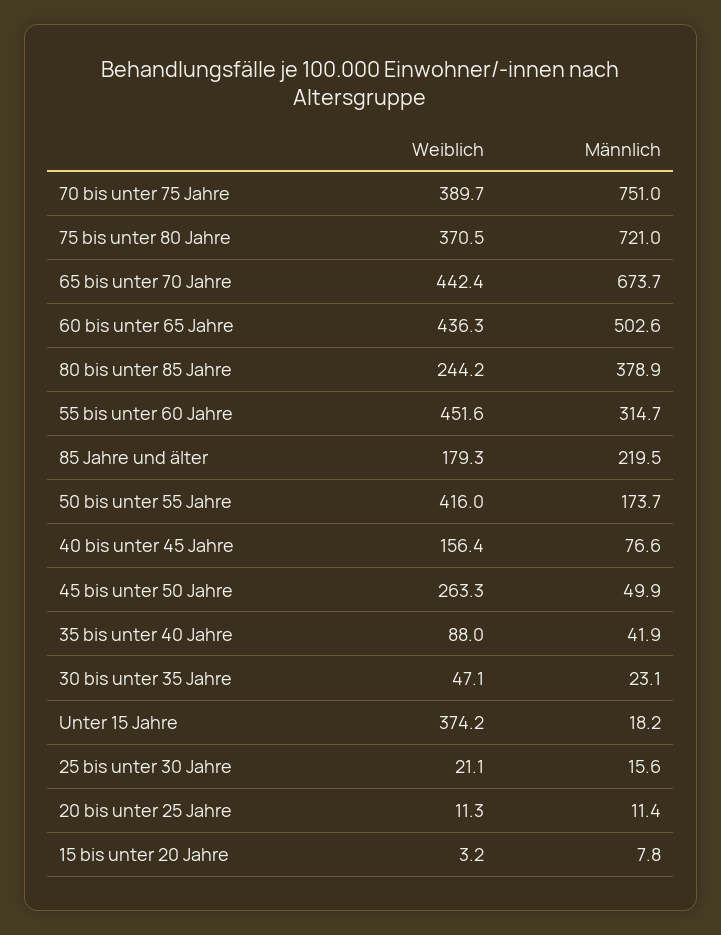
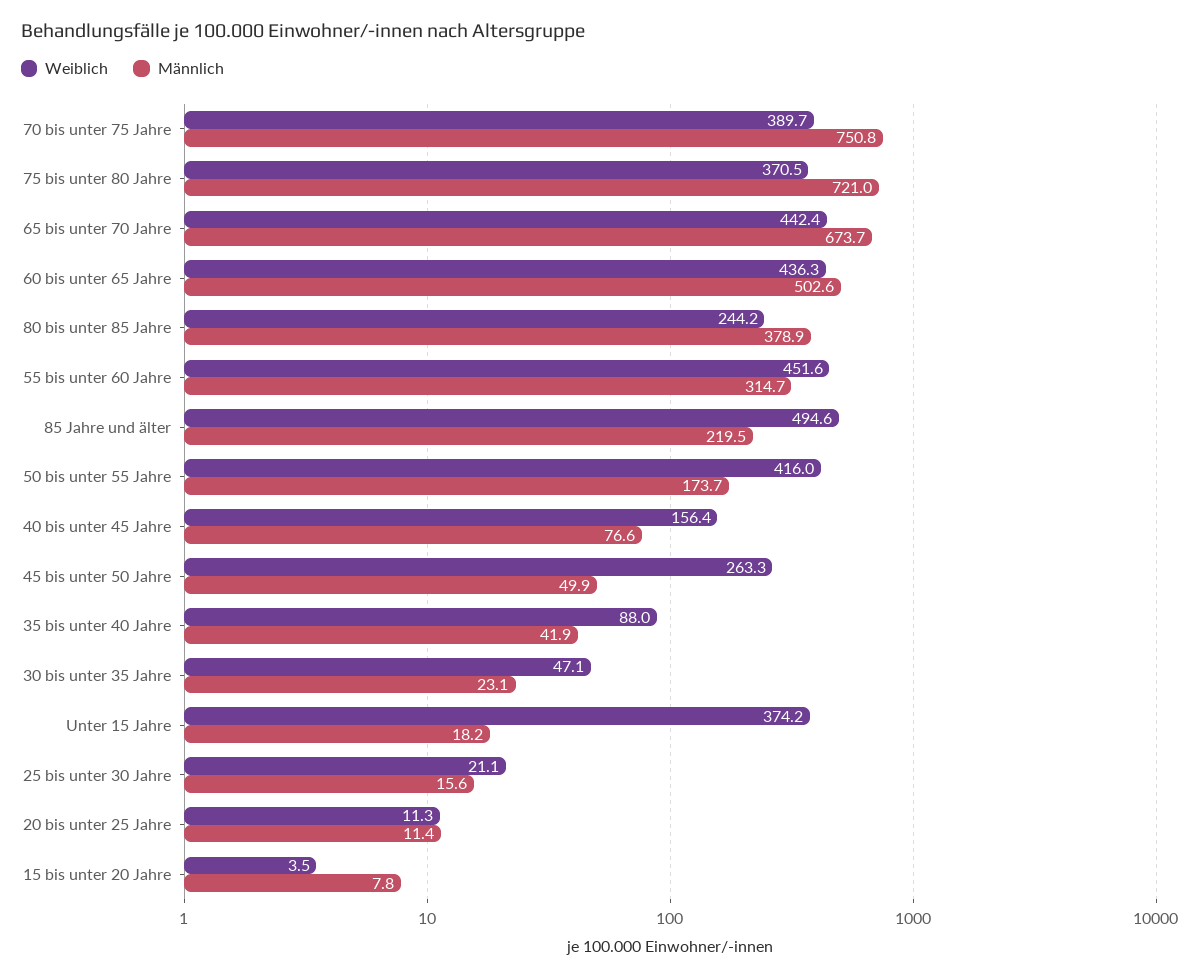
  {
    "Weiblich": {
      "70 bis unter 75 Jahre": 389.7,
      "75 bis unter 80 Jahre": 370.5,
      "65 bis unter 70 Jahre": 442.4,
      "60 bis unter 65 Jahre": 436.3,
      "80 bis unter 85 Jahre": 244.2,
      "55 bis unter 60 Jahre": 451.6,
-     "85 Jahre und älter": 179.3,
+     "85 Jahre und älter": 494.6,
      "50 bis unter 55 Jahre": 416,
      "40 bis unter 45 Jahre": 156.4,
      "45 bis unter 50 Jahre": 263.3,
      "35 bis unter 40 Jahre": 88,
      "30 bis unter 35 Jahre": 47.1,
      "Unter 15 Jahre": 374.2,
      "25 bis unter 30 Jahre": 21.1,
      "20 bis unter 25 Jahre": 11.3,
-     "15 bis unter 20 Jahre": 3.2
+     "15 bis unter 20 Jahre": 3.5
    },
    "Männlich": {
-     "70 bis unter 75 Jahre": 751,
+     "70 bis unter 75 Jahre": 750.8,
      "75 bis unter 80 Jahre": 721,
      "65 bis unter 70 Jahre": 673.7,
      "60 bis unter 65 Jahre": 502.6,
      "80 bis unter 85 Jahre": 378.9,
      "55 bis unter 60 Jahre": 314.7,
      "85 Jahre und älter": 219.5,
      "50 bis unter 55 Jahre": 173.7,
      "40 bis unter 45 Jahre": 76.6,
      "45 bis unter 50 Jahre": 49.9,
      "35 bis unter 40 Jahre": 41.9,
      "30 bis unter 35 Jahre": 23.1,
      "Unter 15 Jahre": 18.2,
      "25 bis unter 30 Jahre": 15.6,
      "20 bis unter 25 Jahre": 11.4,
      "15 bis unter 20 Jahre": 7.8
    }
  }

